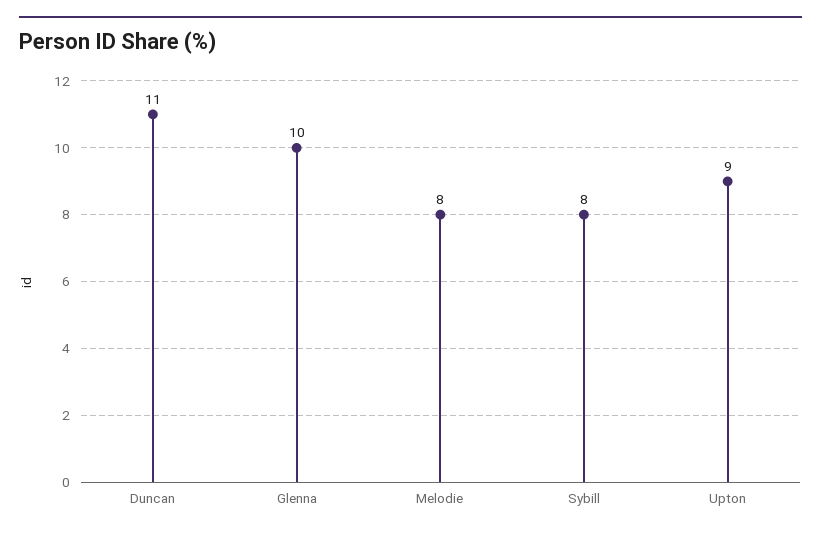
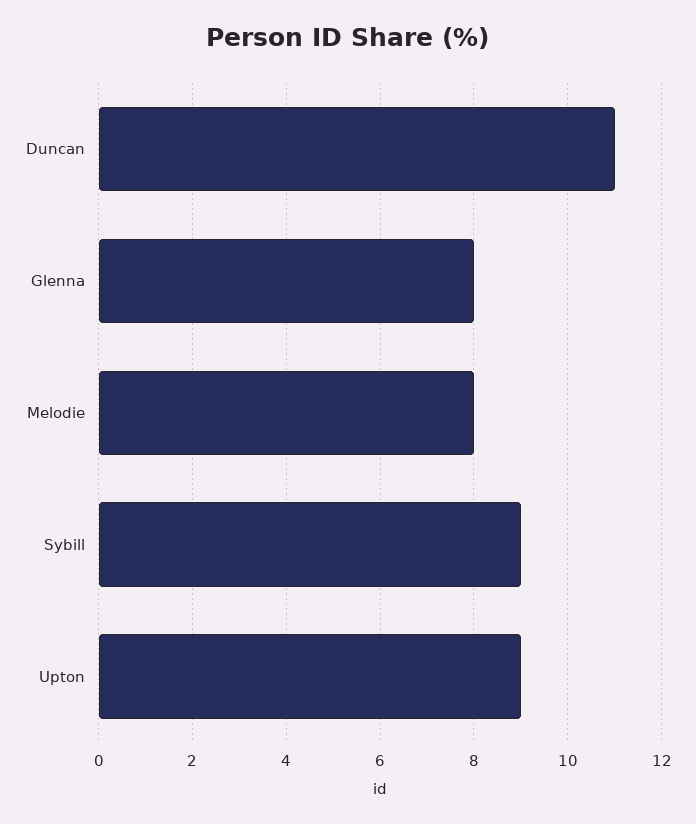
  {
    "Duncan": 11,
-   "Glenna": 10,
+   "Glenna": 8,
    "Melodie": 8,
-   "Sybill": 8,
+   "Sybill": 9,
    "Upton": 9
  }

